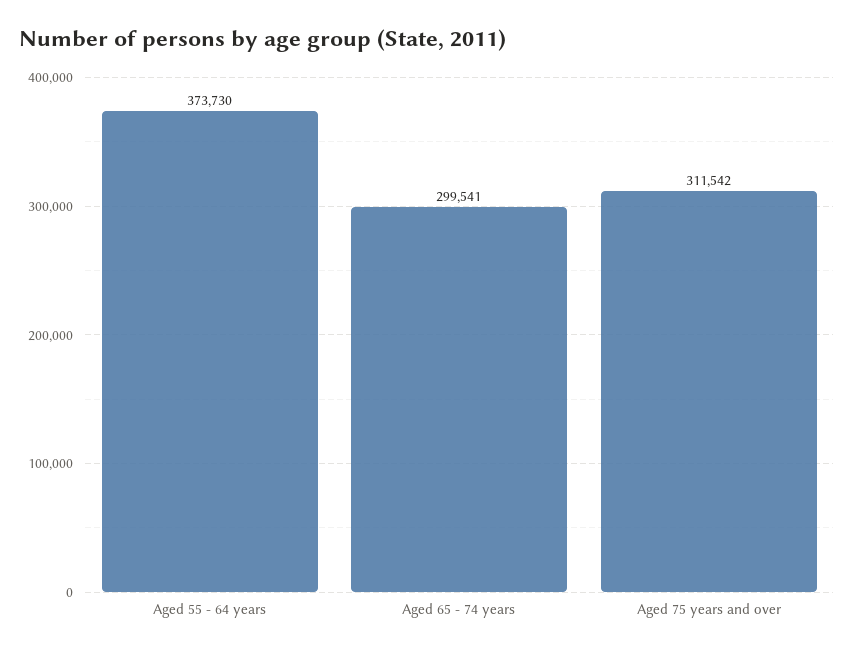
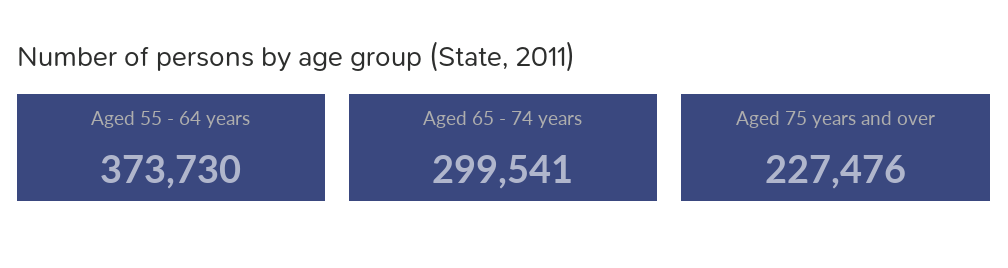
  {
    "Aged 55 - 64 years": 373730,
    "Aged 65 - 74 years": 299541,
-   "Aged 75 years and over": 311542
+   "Aged 75 years and over": 227476
  }

